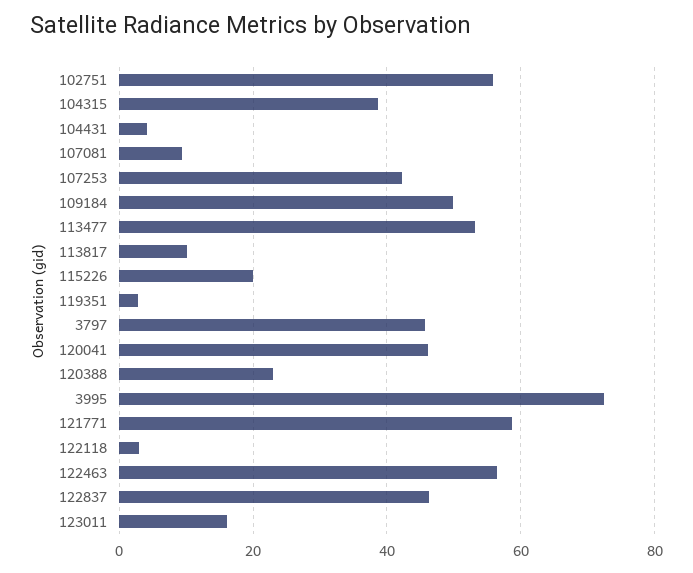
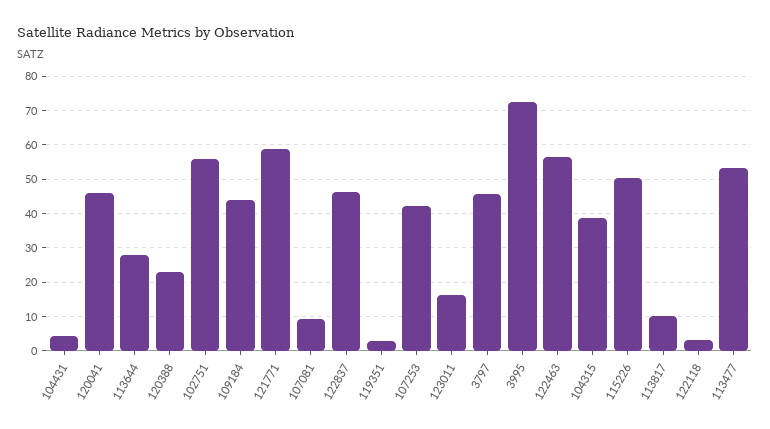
  {
    "102751": 56,
    "104315": 38,
    "104431": 4,
    "107081": 10,
    "107253": 42,
-   "109184": 50,
+   "109184": 44,
    "113477": 54,
    "113817": 10,
-   "115226": 20,
+   "115226": 50,
    "119351": 2,
    "3797": 46,
    "120041": 46,
    "120388": 22,
    "3995": 72,
    "121771": 58,
    "122118": 4,
    "122463": 56,
    "122837": 46,
-   "123011": 16
+   "123011": 16,
+   "113644": 28
  }

